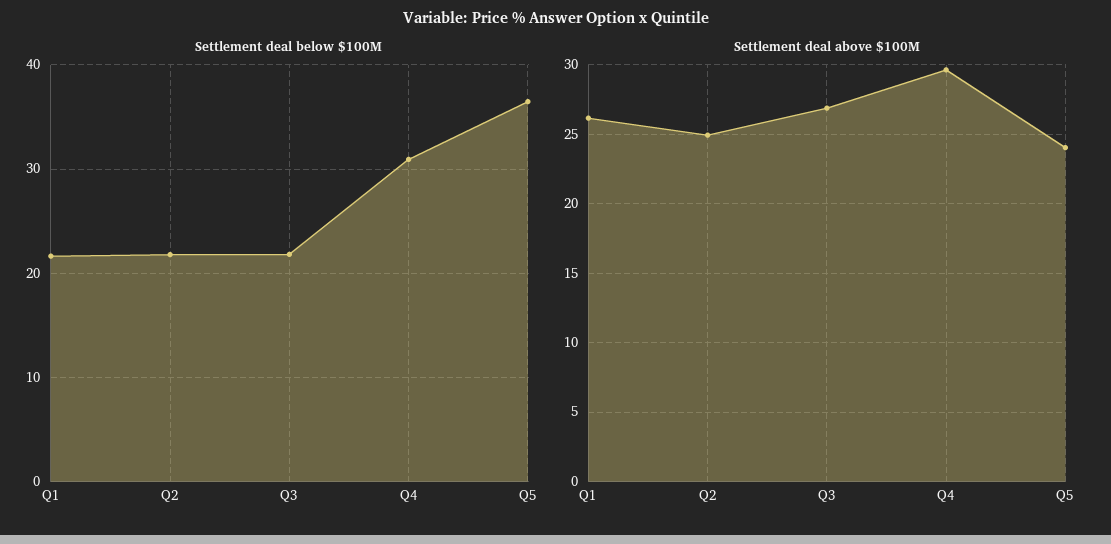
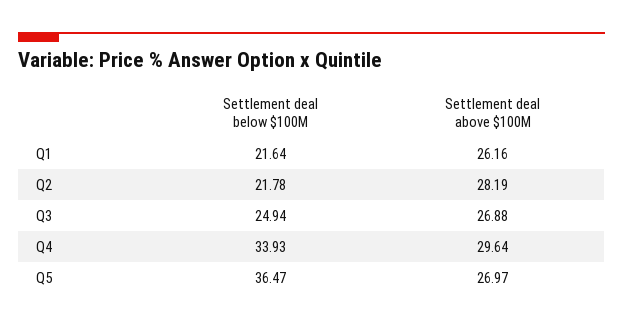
  {
    "Settlement deal below $100M": {
      "Q1": 21.64,
      "Q2": 21.78,
-     "Q3": 22,
+     "Q3": 24.94,
-     "Q4": 31,
+     "Q4": 33.93,
      "Q5": 36.47
    },
    "Settlement deal above $100M": {
      "Q1": 26.16,
-     "Q2": 25,
+     "Q2": 28.19,
      "Q3": 26.88,
      "Q4": 29.64,
-     "Q5": 24
+     "Q5": 26.97
    }
  }

